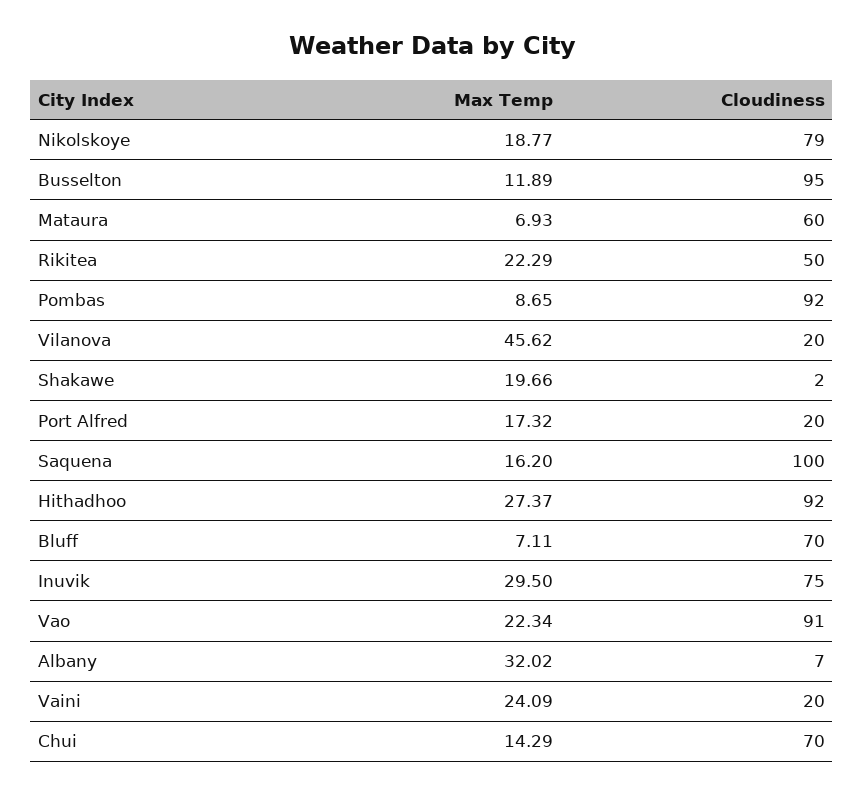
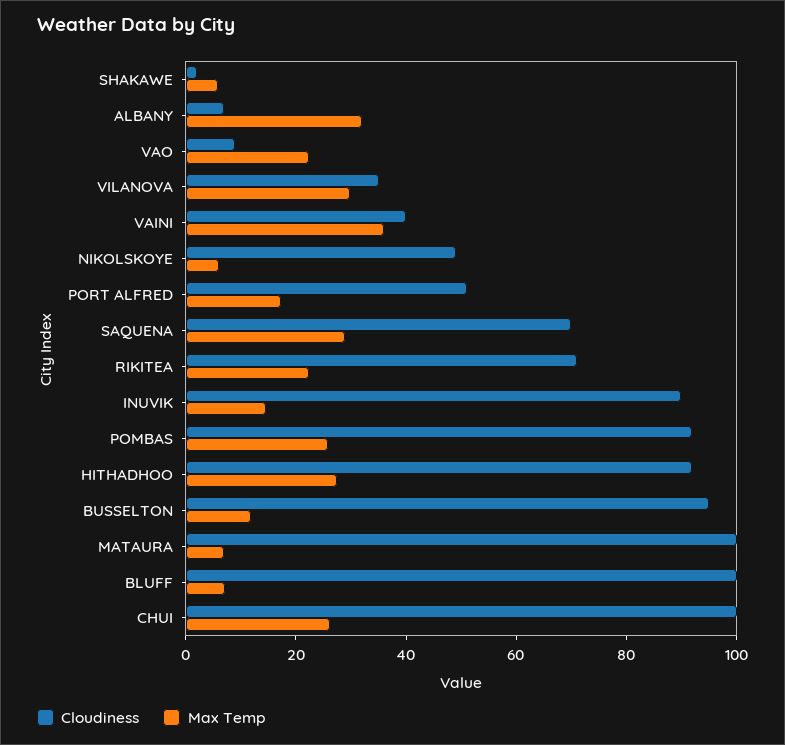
  {
    "Max Temp": {
-     "Nikolskoye": 18.77,
+     "Nikolskoye": 5,
      "Busselton": 11.89,
      "Mataura": 6.93,
      "Rikitea": 22.29,
-     "Pombas": 8.65,
+     "Pombas": 25,
-     "Vilanova": 45.62,
+     "Vilanova": 30,
-     "Shakawe": 19.66,
+     "Shakawe": 5,
      "Port Alfred": 17.32,
-     "Saquena": 16.2,
+     "Saquena": 30,
      "Hithadhoo": 27.37,
      "Bluff": 7.11,
-     "Inuvik": 29.5,
+     "Inuvik": 15,
      "Vao": 22.34,
      "Albany": 32.02,
-     "Vaini": 24.09,
+     "Vaini": 35,
-     "Chui": 14.29
+     "Chui": 25
    },
    "Cloudiness": {
-     "Nikolskoye": 79,
+     "Nikolskoye": 50,
      "Busselton": 95,
-     "Mataura": 60,
+     "Mataura": 100,
-     "Rikitea": 50,
+     "Rikitea": 70,
      "Pombas": 92,
-     "Vilanova": 20,
+     "Vilanova": 35,
      "Shakawe": 2,
-     "Port Alfred": 20,
+     "Port Alfred": 50,
-     "Saquena": 100,
+     "Saquena": 70,
      "Hithadhoo": 92,
-     "Bluff": 70,
+     "Bluff": 100,
-     "Inuvik": 75,
+     "Inuvik": 90,
-     "Vao": 91,
+     "Vao": 10,
      "Albany": 7,
-     "Vaini": 20,
+     "Vaini": 40,
-     "Chui": 70
+     "Chui": 100
    }
  }

